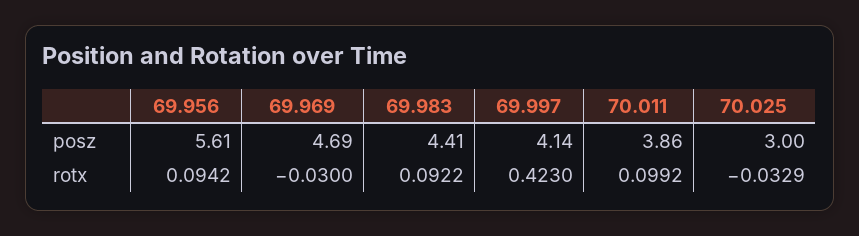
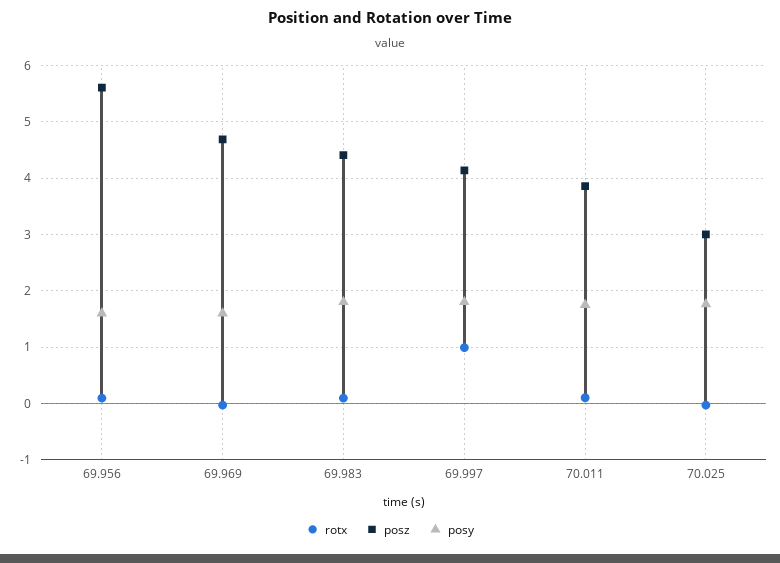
  {
    "posz": {
      "69.956": 5.61,
      "69.969": 4.69,
      "69.983": 4.41,
      "69.997": 4.14,
      "70.011": 3.86,
      "70.025": 3
    },
    "rotx": {
      "69.956": 0.0942,
      "69.969": -0.03,
      "69.983": 0.0922,
-     "69.997": 0.423,
+     "69.997": 1,
      "70.011": 0.0992,
      "70.025": -0.0329
-   }
+   },
+   "posy": {
+     "69.956": 1.6,
+     "69.969": 1.6,
+     "69.983": 1.8,
+     "69.997": 1.8,
+     "70.011": 1.8,
+     "70.025": 1.8
+   }
  }

